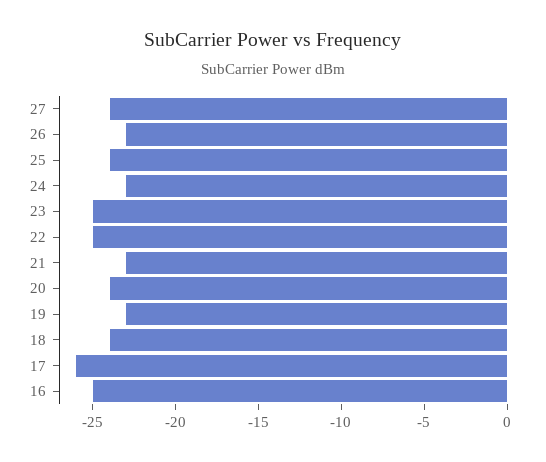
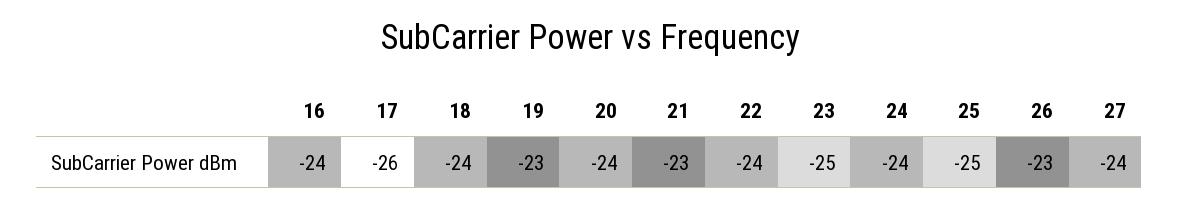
  {
    "27": -24,
    "26": -23,
-   "25": -24,
+   "25": -25,
-   "24": -23,
+   "24": -24,
    "23": -25,
-   "22": -25,
+   "22": -24,
    "21": -23,
    "20": -24,
    "19": -23,
    "18": -24,
    "17": -26,
-   "16": -25
+   "16": -24
  }

